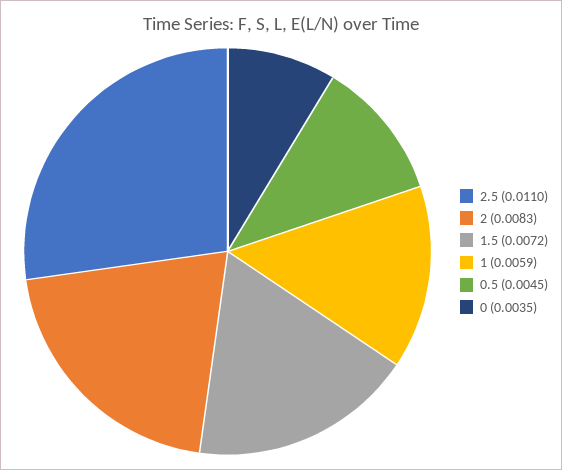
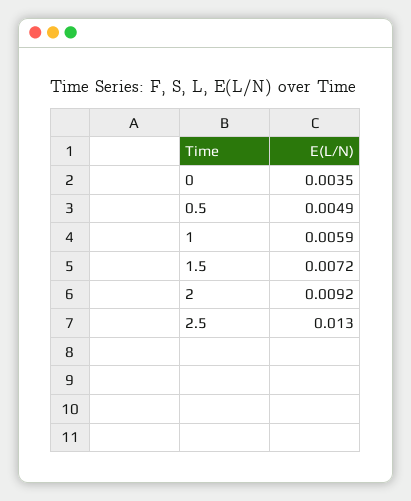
  {
-   "2.5": 0.011,
+   "2.5": 0.013,
-   "2": 0.0083,
+   "2": 0.0092,
    "1.5": 0.0072,
    "1": 0.0059,
-   "0.5": 0.0045,
+   "0.5": 0.0049,
    "0": 0.0035
  }

